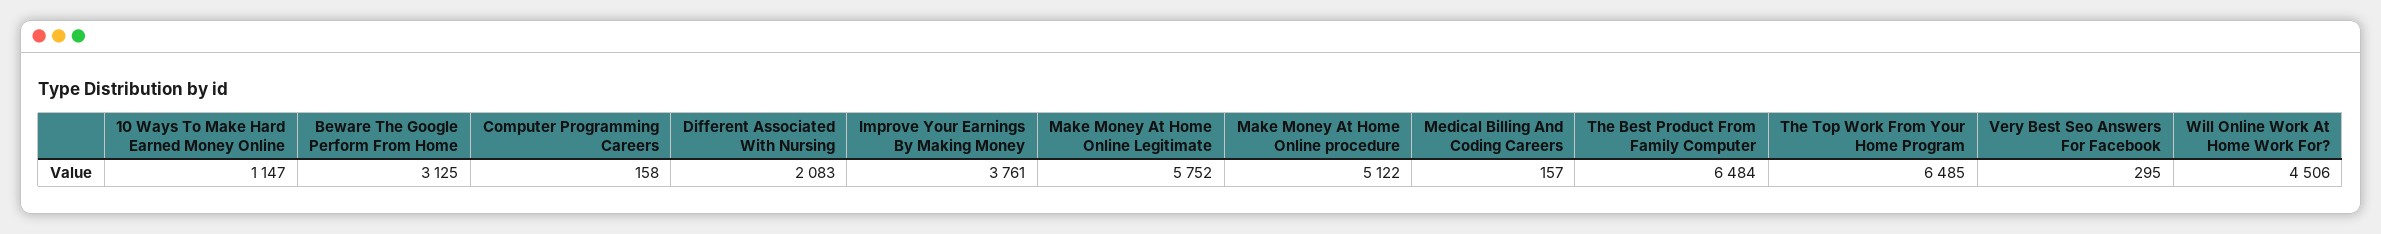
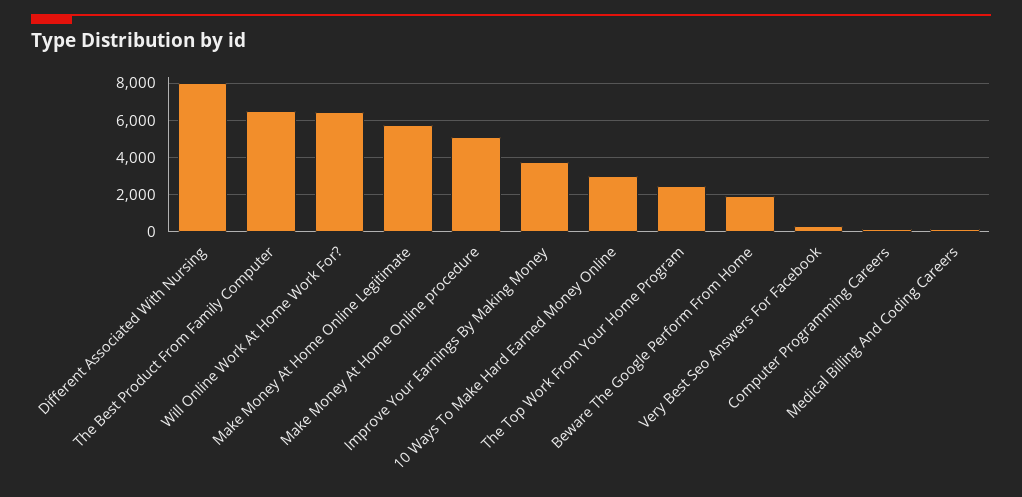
  {
-   "10 Ways To Make Hard Earned Money Online": 1147,
+   "10 Ways To Make Hard Earned Money Online": 3000,
-   "Beware The Google Perform From Home": 3125,
+   "Beware The Google Perform From Home": 2000,
    "Computer Programming Careers": 158,
-   "Different Associated With Nursing": 2083,
+   "Different Associated With Nursing": 8000,
    "Improve Your Earnings By Making Money": 3761,
    "Make Money At Home Online Legitimate": 5752,
    "Make Money At Home Online procedure": 5122,
    "Medical Billing And Coding Careers": 157,
    "The Best Product From Family Computer": 6484,
-   "The Top Work From Your Home Program": 6485,
+   "The Top Work From Your Home Program": 2500,
    "Very Best Seo Answers For Facebook": 295,
-   "Will Online Work At Home Work For?": 4506
+   "Will Online Work At Home Work For?": 6500
  }

